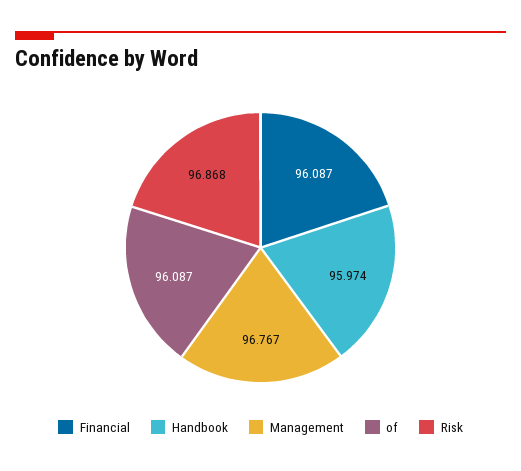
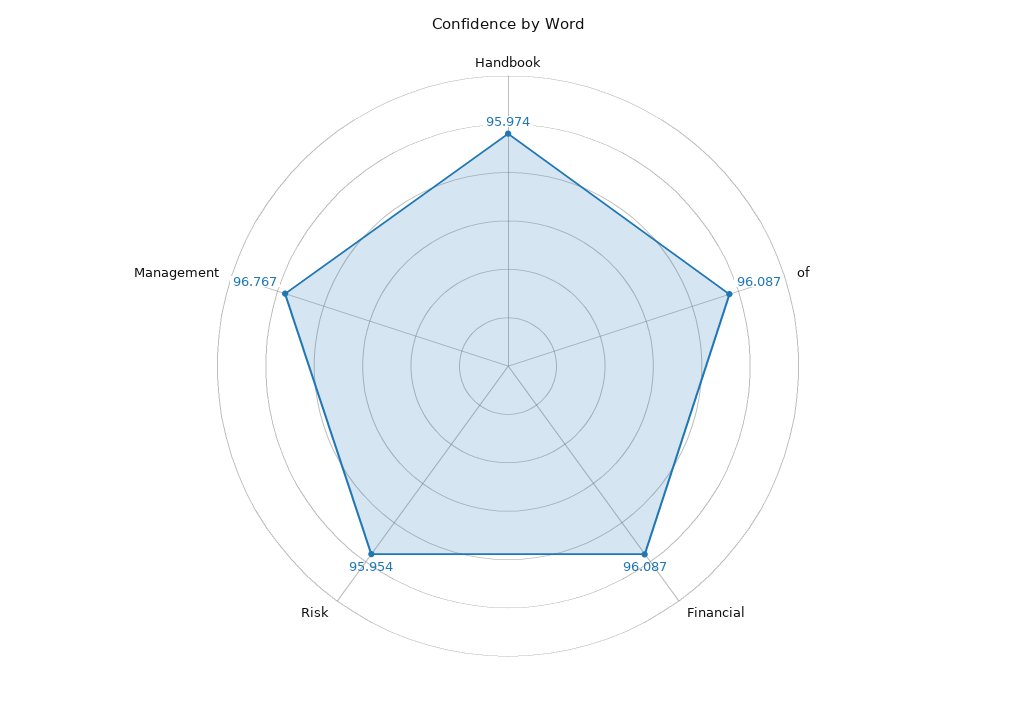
  {
    "Financial": 96.087,
    "Handbook": 95.974,
    "Management": 96.767,
    "of": 96.087,
-   "Risk": 96.868
+   "Risk": 95.954
  }

